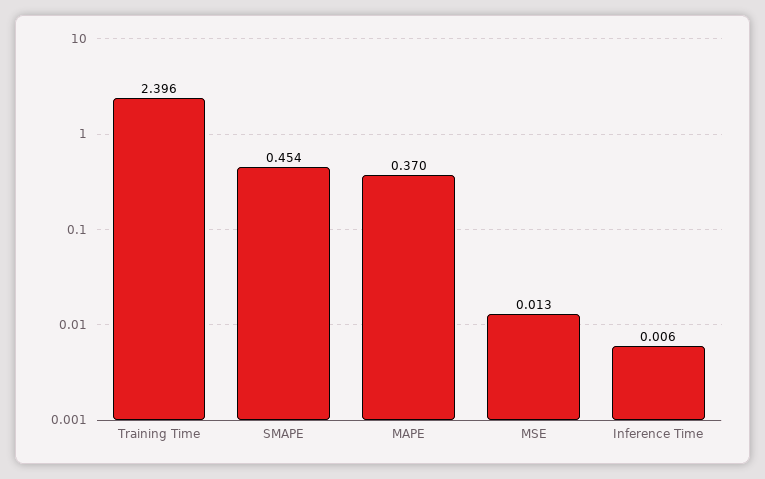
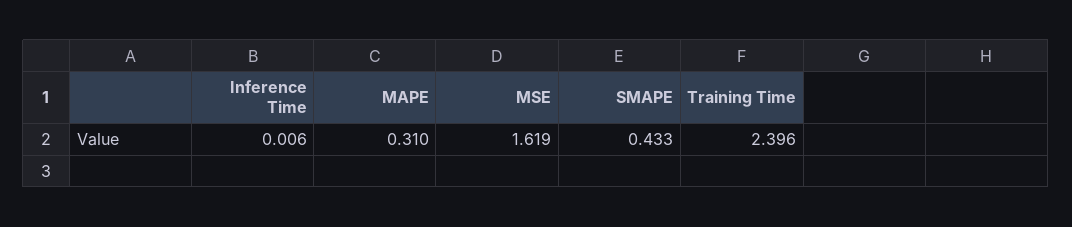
  {
    "Training Time": 2.396,
-   "SMAPE": 0.454,
+   "SMAPE": 0.433,
-   "MAPE": 0.37,
+   "MAPE": 0.31,
-   "MSE": 0.013,
+   "MSE": 1.619,
    "Inference Time": 0.006
  }

